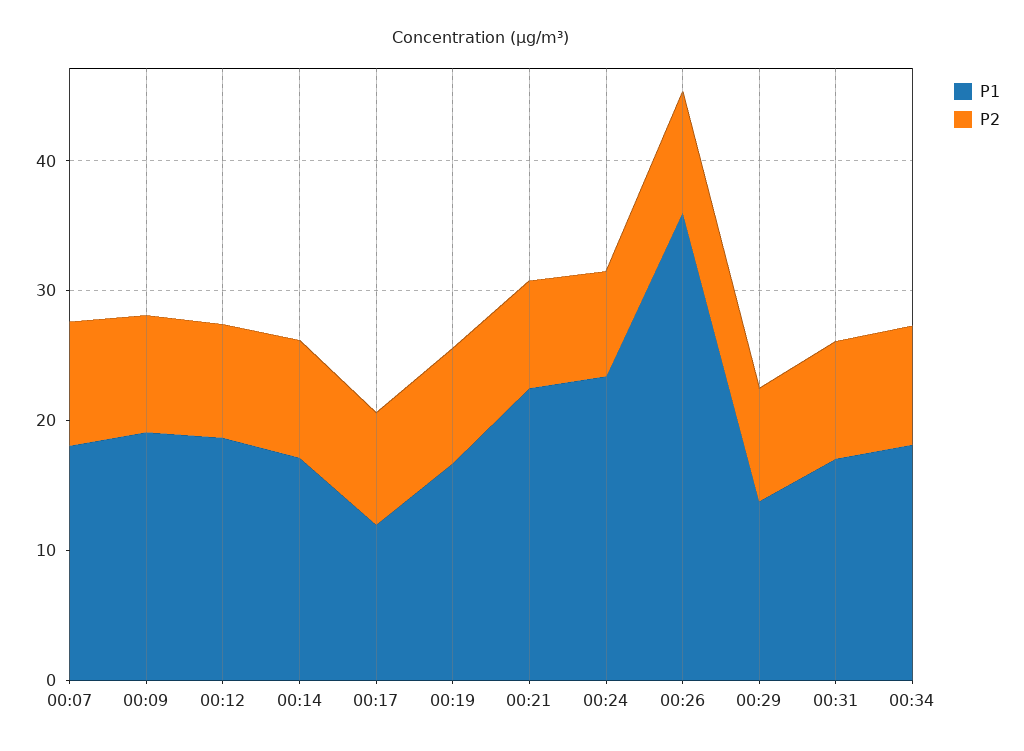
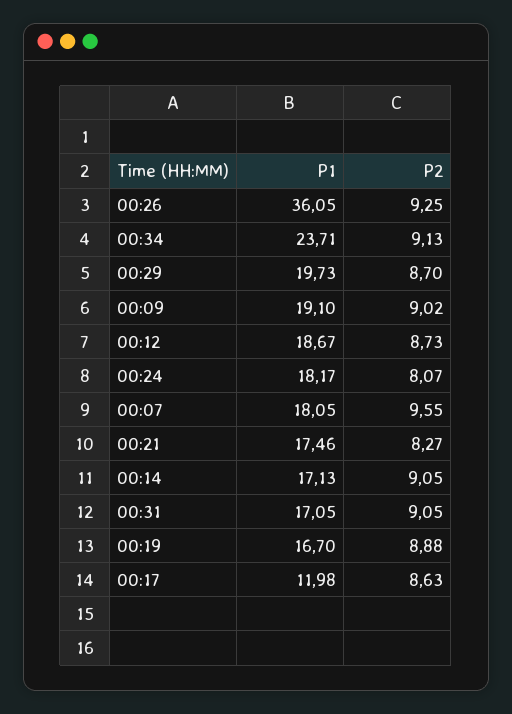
  {
    "P1": {
      "00:07": 18.05,
      "00:09": 19.1,
      "00:12": 18.67,
      "00:14": 17.13,
      "00:17": 11.98,
      "00:19": 16.7,
-     "00:21": 22,
+     "00:21": 17.46,
-     "00:24": 24,
+     "00:24": 18.17,
      "00:26": 36.05,
-     "00:29": 14,
+     "00:29": 19.73,
      "00:31": 17.05,
-     "00:34": 18
+     "00:34": 23.71
    },
    "P2": {
      "00:07": 9.55,
      "00:09": 9.02,
      "00:12": 8.73,
      "00:14": 9.05,
      "00:17": 8.63,
      "00:19": 8.88,
      "00:21": 8.27,
      "00:24": 8.07,
      "00:26": 9.25,
      "00:29": 8.7,
      "00:31": 9.05,
      "00:34": 9.13
    }
  }

